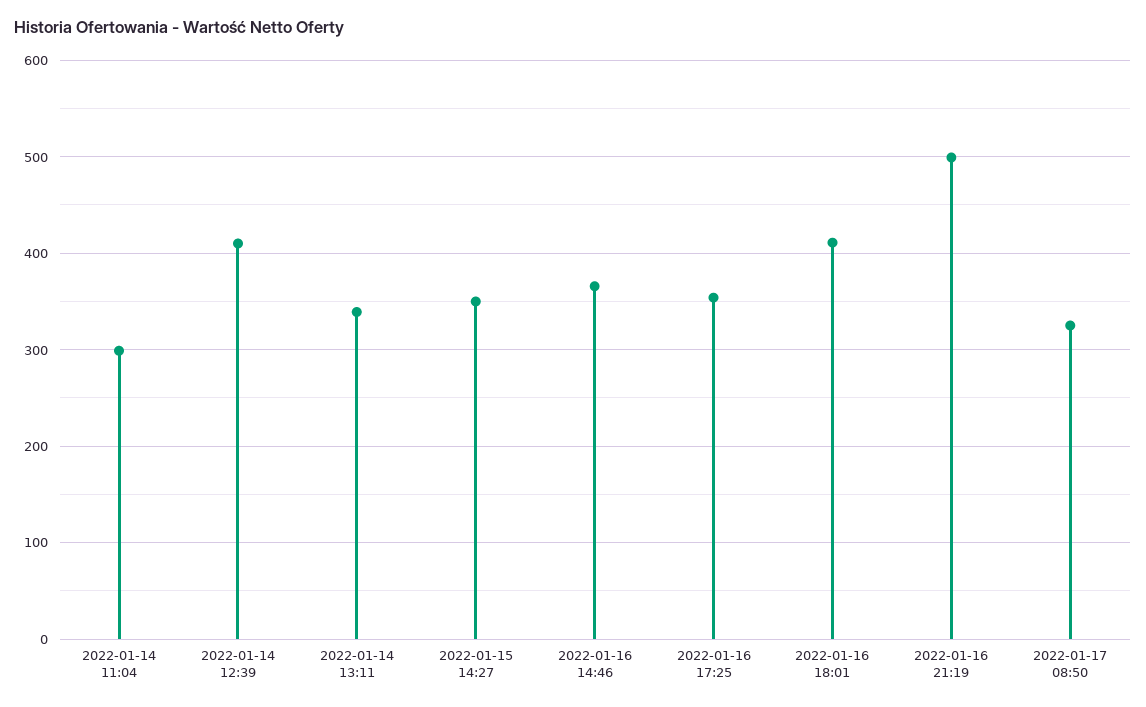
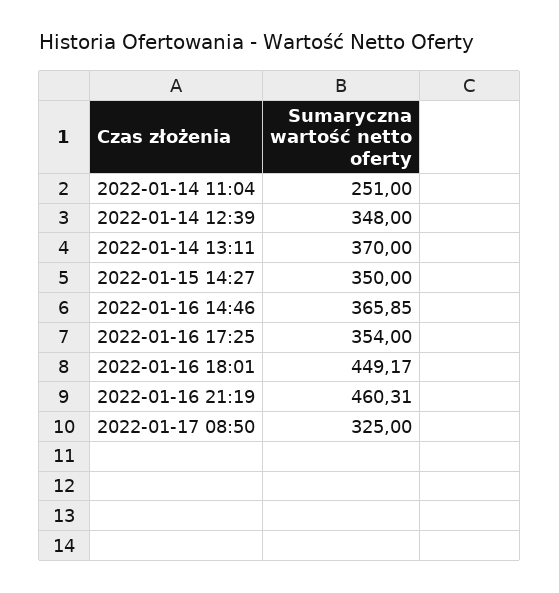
  {
-   "2022-01-14 11:04": 300,
+   "2022-01-14 11:04": 251,
-   "2022-01-14 12:39": 410,
+   "2022-01-14 12:39": 348,
-   "2022-01-14 13:11": 340,
+   "2022-01-14 13:11": 370,
    "2022-01-15 14:27": 350,
    "2022-01-16 14:46": 365.85,
    "2022-01-16 17:25": 354,
-   "2022-01-16 18:01": 410,
+   "2022-01-16 18:01": 449.17,
-   "2022-01-16 21:19": 500,
+   "2022-01-16 21:19": 460.31,
    "2022-01-17 08:50": 325
  }

